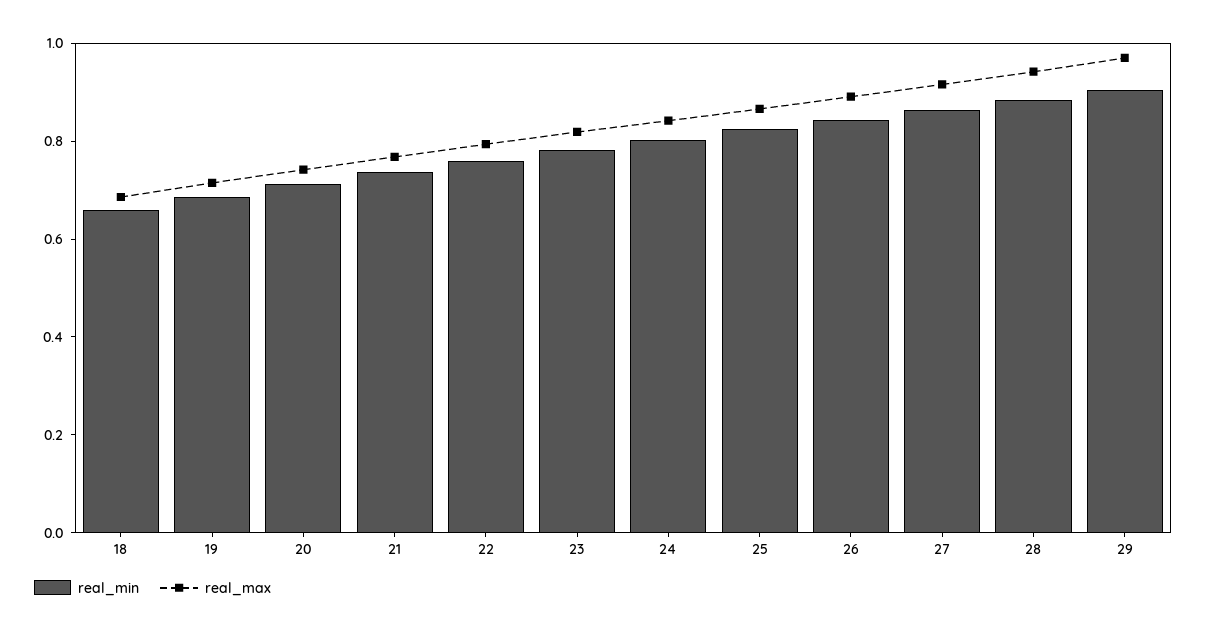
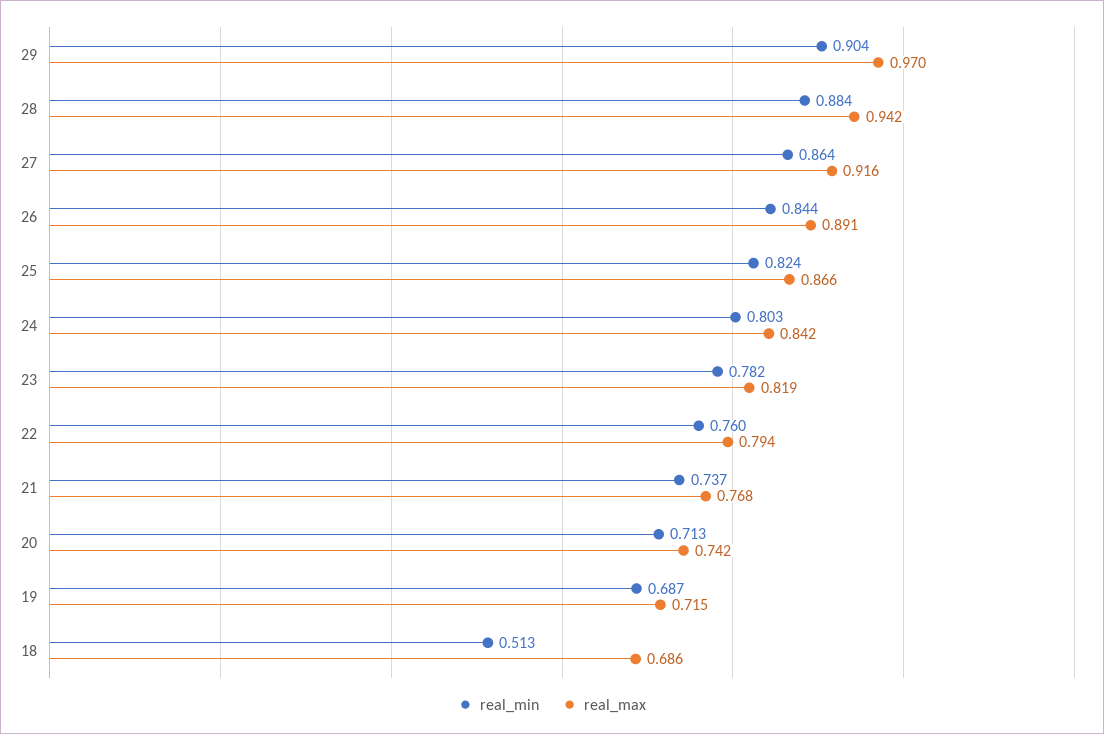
  {
    "real_min": {
-     "18": 0.65,
+     "18": 0.513,
      "19": 0.687,
      "20": 0.713,
      "21": 0.737,
      "22": 0.76,
      "23": 0.782,
      "24": 0.803,
      "25": 0.824,
      "26": 0.844,
      "27": 0.864,
      "28": 0.884,
      "29": 0.904
    },
    "real_max": {
      "18": 0.686,
      "19": 0.715,
      "20": 0.742,
      "21": 0.768,
      "22": 0.794,
      "23": 0.819,
      "24": 0.842,
      "25": 0.866,
      "26": 0.891,
      "27": 0.916,
      "28": 0.942,
      "29": 0.97
    }
  }

